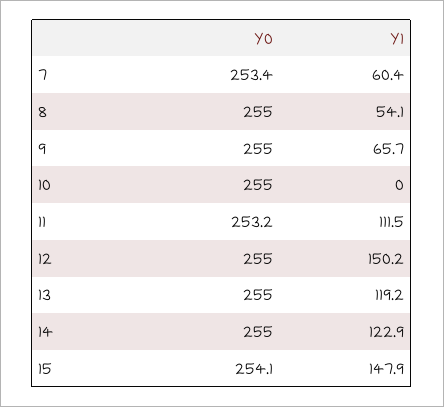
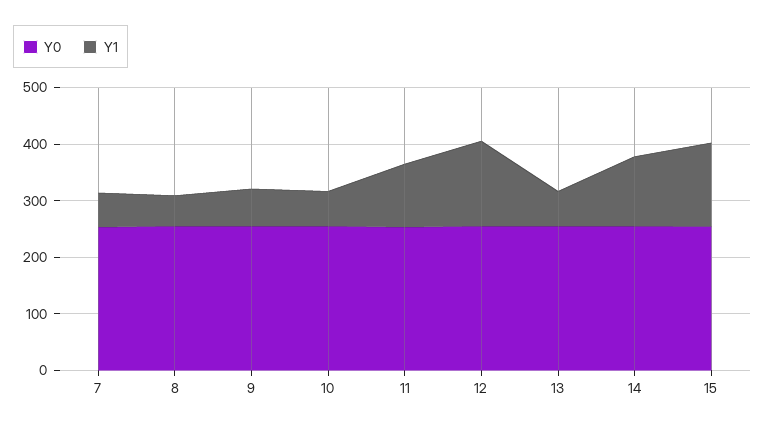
  {
    "Y0": {
      "7": 253.4,
      "8": 255,
      "9": 255,
      "10": 255,
      "11": 253.2,
      "12": 255,
      "13": 255,
      "14": 255,
      "15": 254.1
    },
    "Y1": {
      "7": 60.4,
      "8": 54.1,
      "9": 65.7,
-     "10": 0,
+     "10": 60,
      "11": 111.5,
      "12": 150.2,
-     "13": 119.2,
+     "13": 60,
      "14": 122.9,
      "15": 147.9
    }
  }

